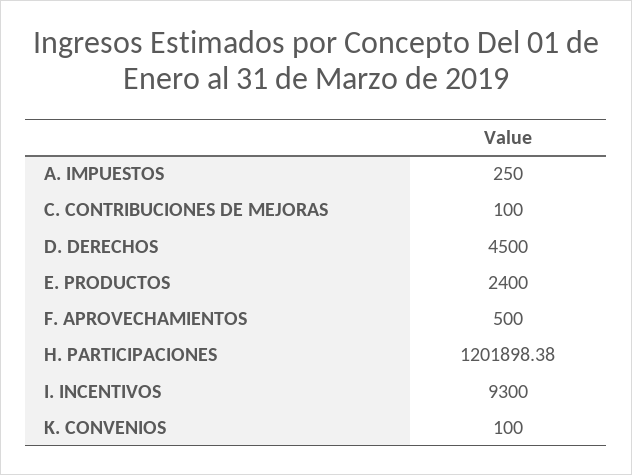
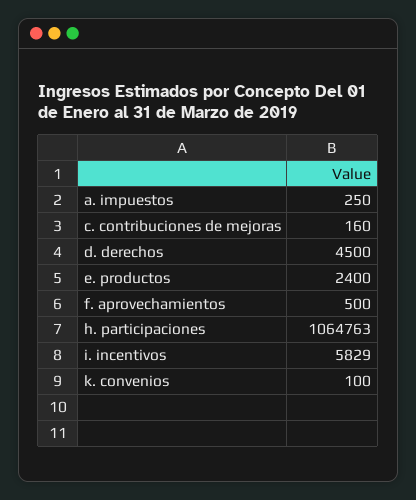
  {
    "A. IMPUESTOS": 250,
-   "C. CONTRIBUCIONES DE MEJORAS": 100,
+   "C. CONTRIBUCIONES DE MEJORAS": 160,
    "D. DERECHOS": 4500,
    "E. PRODUCTOS": 2400,
    "F. APROVECHAMIENTOS": 500,
-   "H. PARTICIPACIONES": 1201898.38,
+   "H. PARTICIPACIONES": 1064763,
-   "I. INCENTIVOS": 9300,
+   "I. INCENTIVOS": 5829,
    "K. CONVENIOS": 100
  }

